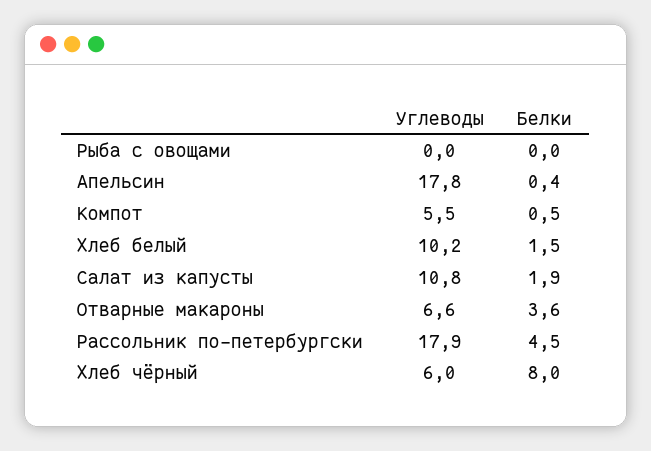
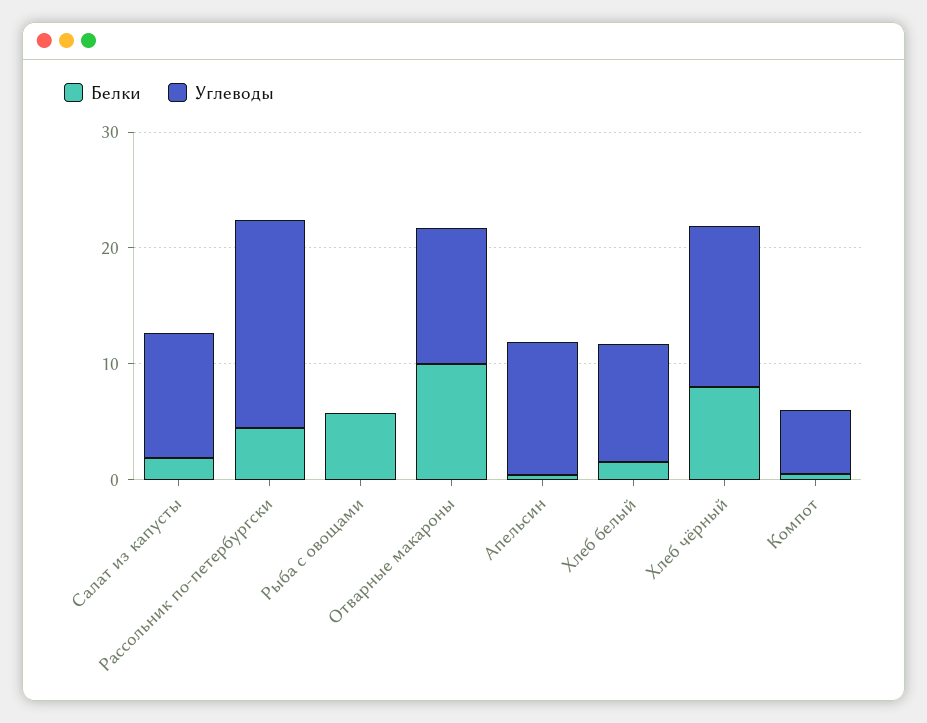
  {
    "Углеводы": {
      "Рыба с овощами": 0,
-     "Апельсин": 17.8,
+     "Апельсин": 12,
      "Компот": 5.5,
      "Хлеб белый": 10.2,
      "Салат из капусты": 10.8,
-     "Отварные макароны": 6.6,
+     "Отварные макароны": 12,
      "Рассольник по-петербургски": 17.9,
-     "Хлеб чёрный": 6
+     "Хлеб чёрный": 14
    },
    "Белки": {
-     "Рыба с овощами": 0,
+     "Рыба с овощами": 6,
      "Апельсин": 0.4,
      "Компот": 0.5,
      "Хлеб белый": 1.5,
      "Салат из капусты": 1.9,
-     "Отварные макароны": 3.6,
+     "Отварные макароны": 10,
      "Рассольник по-петербургски": 4.5,
      "Хлеб чёрный": 8
    }
  }

